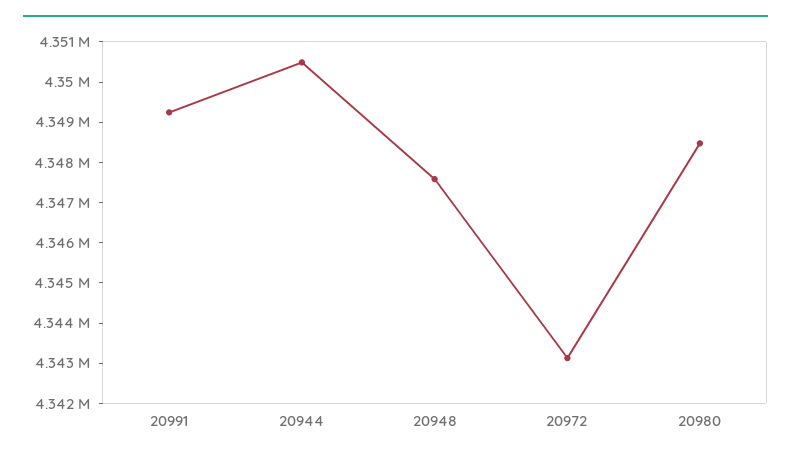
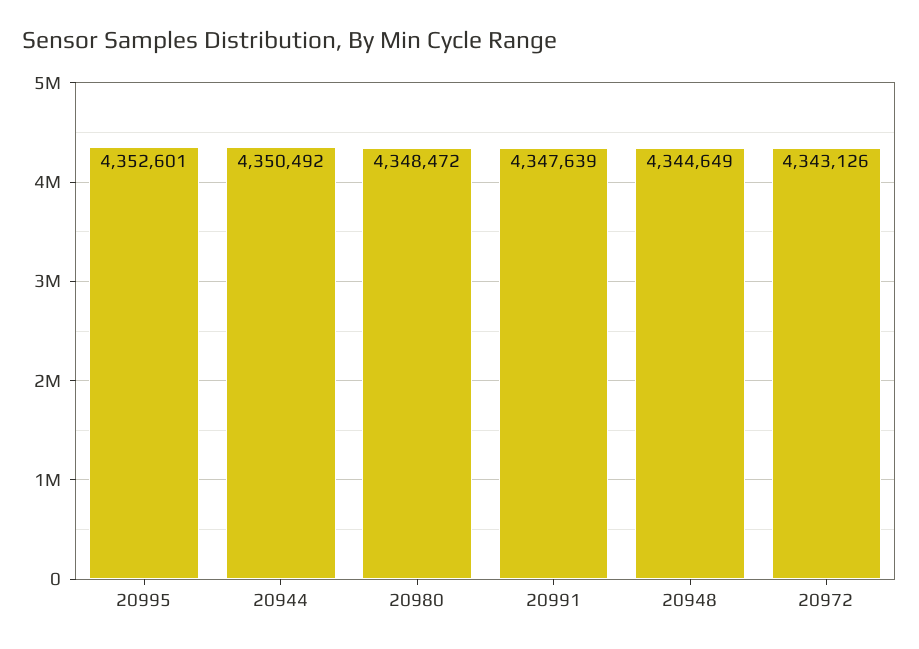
  {
-   "20991": 4349200,
+   "20991": 4347639,
    "20944": 4350492,
-   "20948": 4347600,
+   "20948": 4344649,
    "20972": 4343126,
-   "20980": 4348472
+   "20980": 4348472,
+   "20995": 4352601
  }

